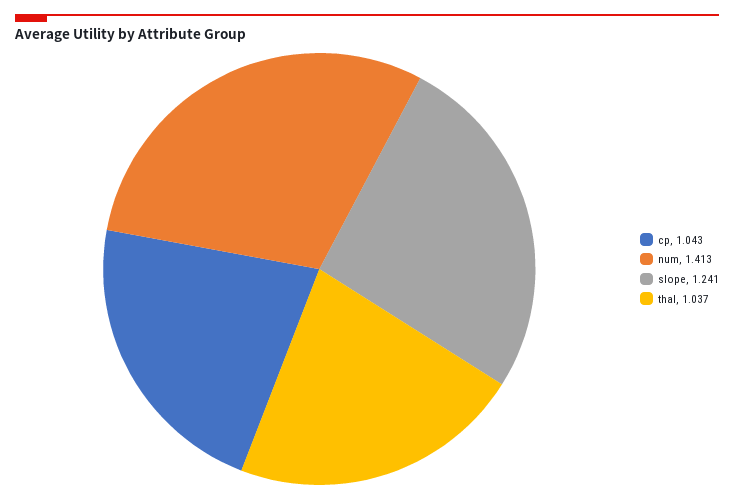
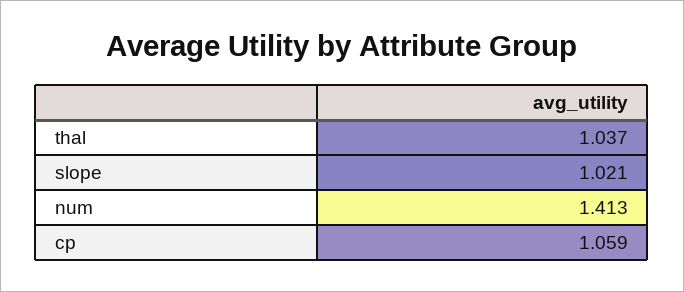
  {
-   "cp": 1.043,
+   "cp": 1.059,
    "num": 1.413,
-   "slope": 1.241,
+   "slope": 1.021,
    "thal": 1.037
  }

